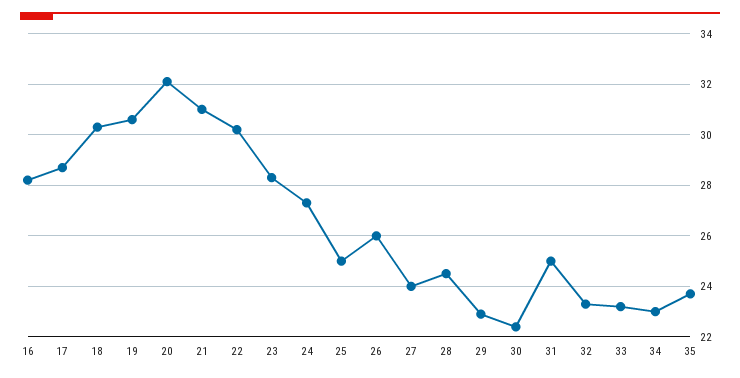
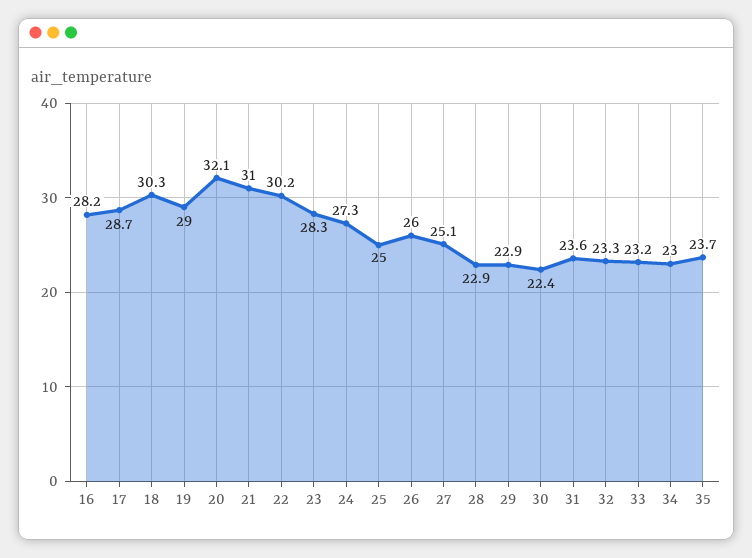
  {
    "16": 28.2,
    "17": 28.7,
    "18": 30.3,
-   "19": 30.5,
+   "19": 29,
    "20": 32.1,
    "21": 31,
    "22": 30.2,
    "23": 28.3,
    "24": 27.3,
    "25": 25,
    "26": 26,
-   "27": 24,
+   "27": 25.1,
-   "28": 24.5,
+   "28": 22.9,
    "29": 22.9,
    "30": 22.4,
-   "31": 25,
+   "31": 23.6,
    "32": 23.3,
    "33": 23.2,
    "34": 23,
    "35": 23.7
  }

